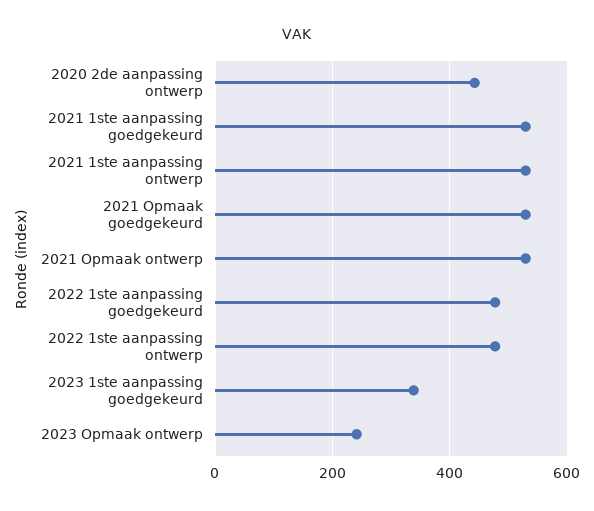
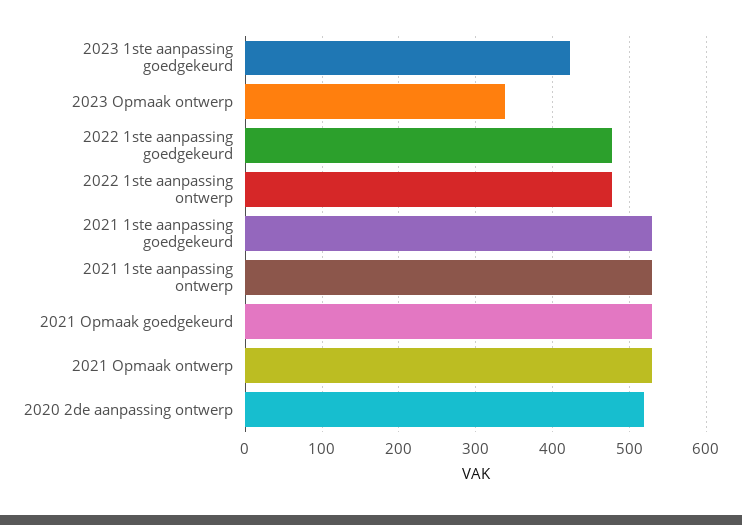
  {
-   "2020 2de aanpassing ontwerp": 440,
+   "2020 2de aanpassing ontwerp": 520,
    "2021 1ste aanpassing goedgekeurd": 530,
    "2021 1ste aanpassing ontwerp": 530,
    "2021 Opmaak goedgekeurd": 530,
    "2021 Opmaak ontwerp": 530,
    "2022 1ste aanpassing goedgekeurd": 480,
    "2022 1ste aanpassing ontwerp": 480,
-   "2023 1ste aanpassing goedgekeurd": 340,
+   "2023 1ste aanpassing goedgekeurd": 420,
-   "2023 Opmaak ontwerp": 240
+   "2023 Opmaak ontwerp": 340
  }

